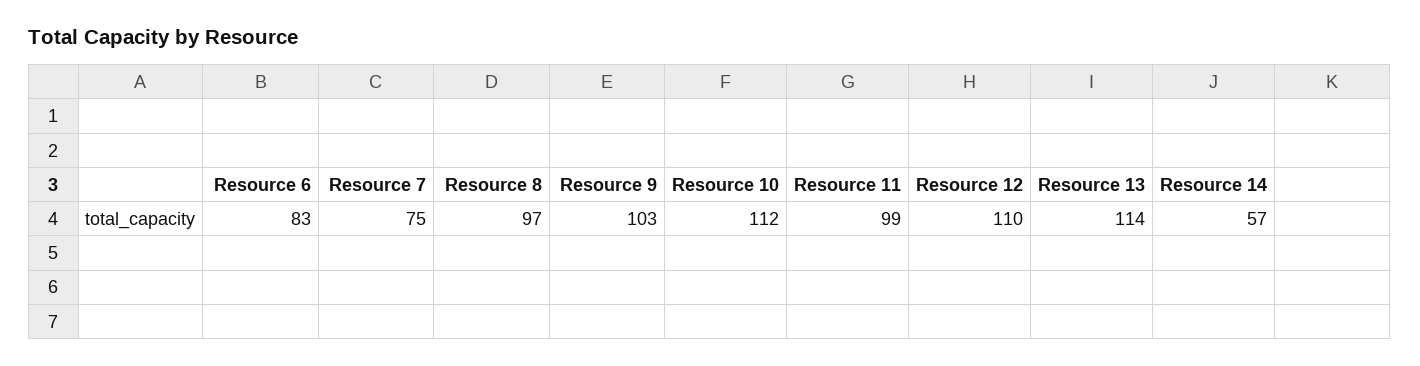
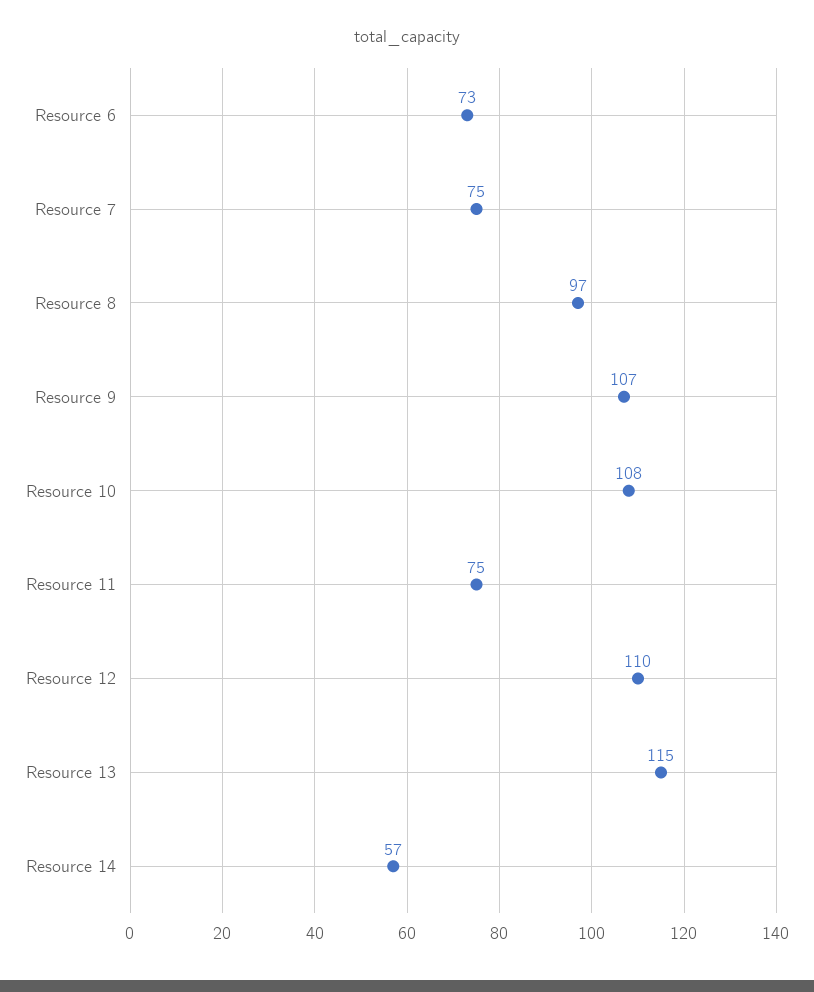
  {
-   "Resource 6": 83,
+   "Resource 6": 73,
    "Resource 7": 75,
    "Resource 8": 97,
-   "Resource 9": 103,
+   "Resource 9": 107,
-   "Resource 10": 112,
+   "Resource 10": 108,
-   "Resource 11": 99,
+   "Resource 11": 75,
    "Resource 12": 110,
-   "Resource 13": 114,
+   "Resource 13": 115,
    "Resource 14": 57
  }

